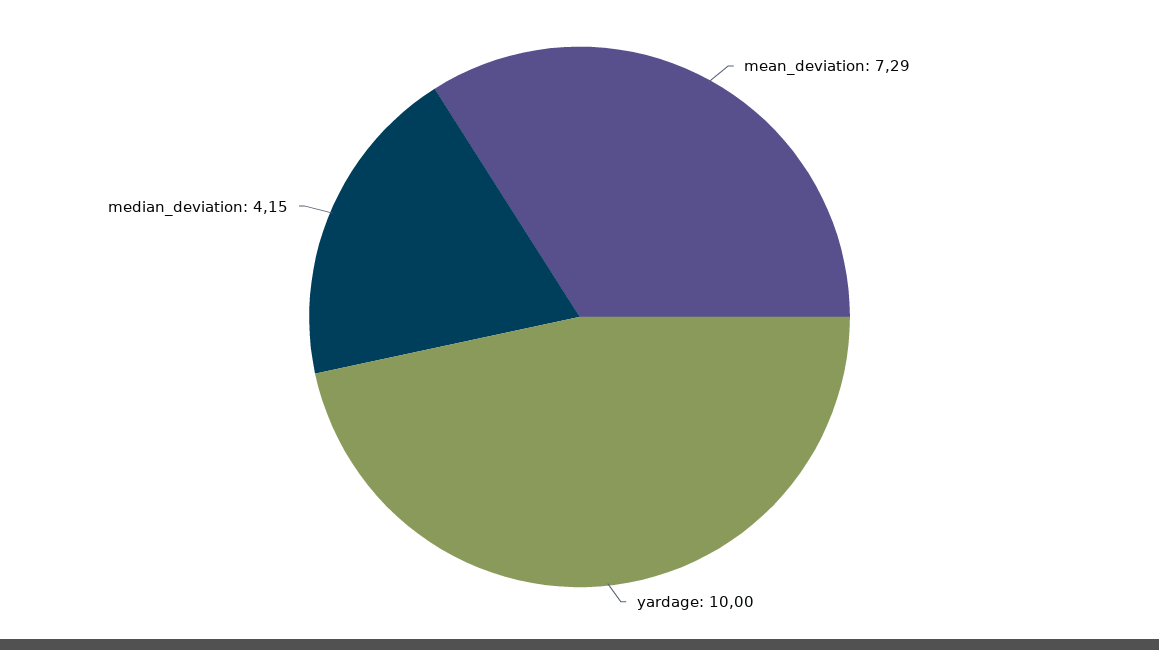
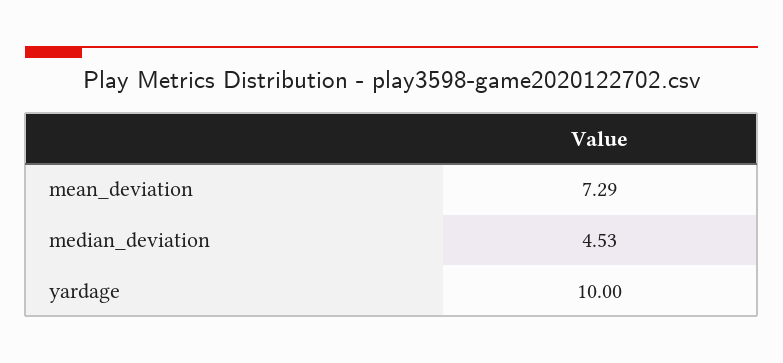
  {
    "mean_deviation": 7.29,
    "yardage": 10,
-   "median_deviation": 4.15
+   "median_deviation": 4.53
  }

